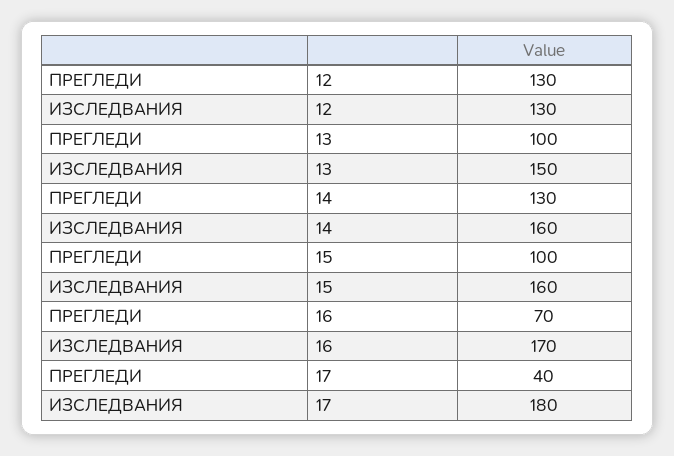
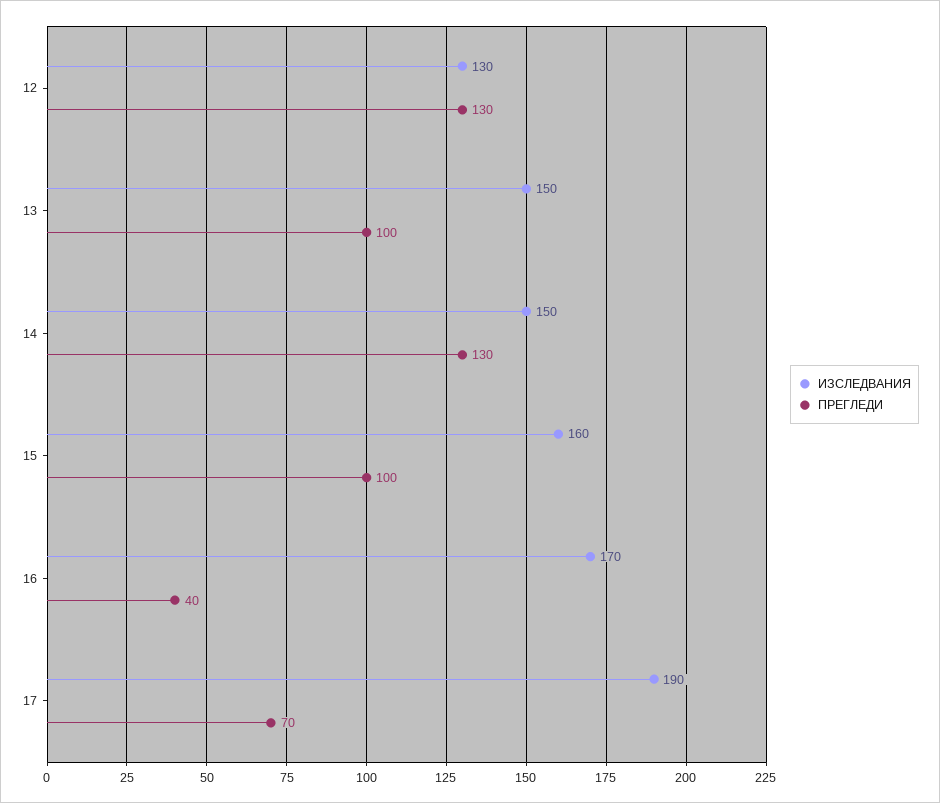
  {
    "ПРЕГЛЕДИ": {
      "12": 130,
      "13": 100,
      "14": 130,
      "15": 100,
-     "16": 70,
+     "16": 40,
-     "17": 40
+     "17": 70
    },
    "ИЗСЛЕДВАНИЯ": {
      "12": 130,
      "13": 150,
-     "14": 160,
+     "14": 150,
      "15": 160,
      "16": 170,
-     "17": 180
+     "17": 190
    }
  }

